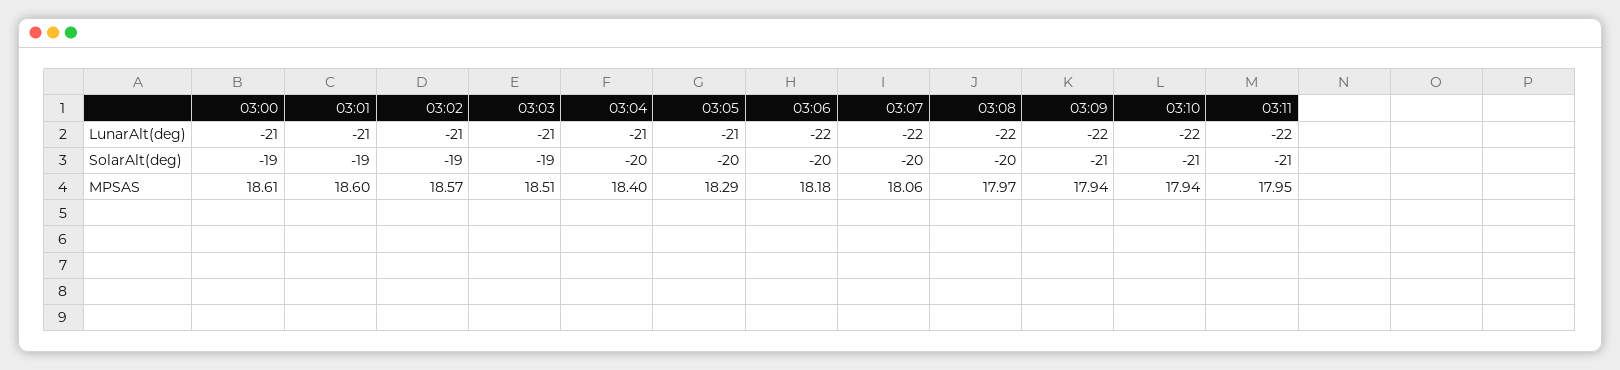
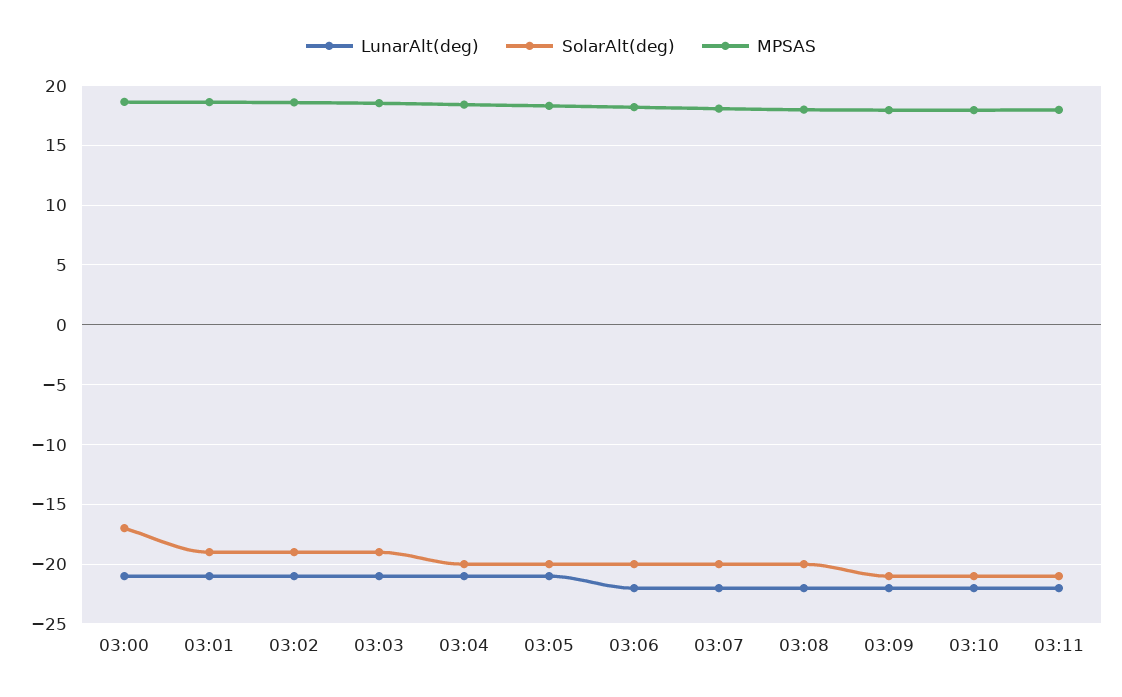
  {
    "LunarAlt(deg)": {
      "03:00": -21,
      "03:01": -21,
      "03:02": -21,
      "03:03": -21,
      "03:04": -21,
      "03:05": -21,
      "03:06": -22,
      "03:07": -22,
      "03:08": -22,
      "03:09": -22,
      "03:10": -22,
      "03:11": -22
    },
    "SolarAlt(deg)": {
-     "03:00": -19,
+     "03:00": -17,
      "03:01": -19,
      "03:02": -19,
      "03:03": -19,
      "03:04": -20,
      "03:05": -20,
      "03:06": -20,
      "03:07": -20,
      "03:08": -20,
      "03:09": -21,
      "03:10": -21,
      "03:11": -21
    },
    "MPSAS": {
      "03:00": 18.61,
      "03:01": 18.6,
      "03:02": 18.57,
      "03:03": 18.51,
      "03:04": 18.4,
      "03:05": 18.29,
      "03:06": 18.18,
      "03:07": 18.06,
      "03:08": 17.97,
      "03:09": 17.94,
      "03:10": 17.94,
      "03:11": 17.95
    }
  }

